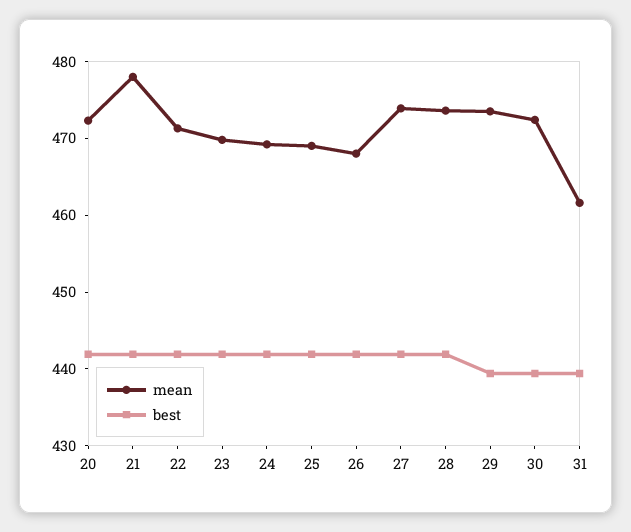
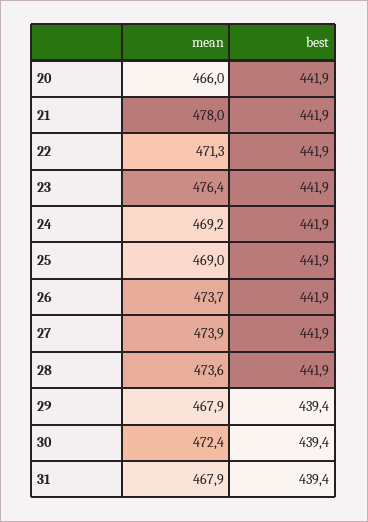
  {
    "mean": {
-     "20": 472,
+     "20": 466,
      "21": 478,
      "22": 471.3,
-     "23": 470,
+     "23": 476.4,
      "24": 469.2,
      "25": 469,
-     "26": 468,
+     "26": 473.7,
      "27": 473.9,
      "28": 473.6,
-     "29": 474,
+     "29": 467.9,
      "30": 472.4,
-     "31": 462
+     "31": 467.9
    },
    "best": {
      "20": 441.9,
      "21": 441.9,
      "22": 441.9,
      "23": 441.9,
      "24": 441.9,
      "25": 441.9,
      "26": 441.9,
      "27": 441.9,
      "28": 441.9,
      "29": 439.4,
      "30": 439.4,
      "31": 439.4
    }
  }

